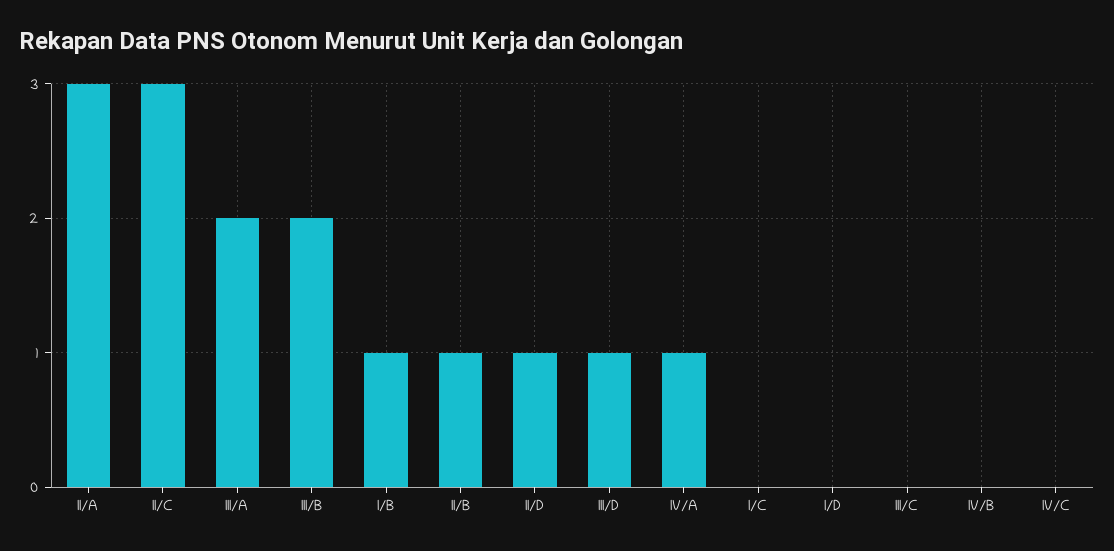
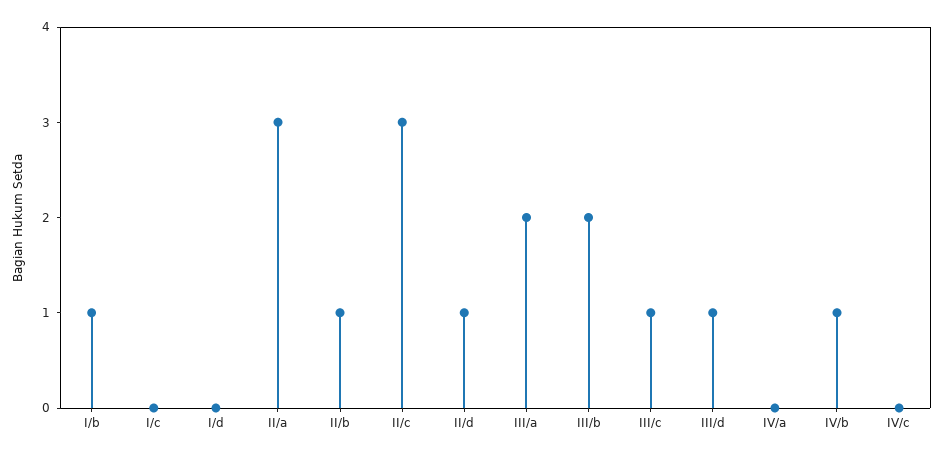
  {
    "II/A": 3,
    "II/C": 3,
    "III/A": 2,
    "III/B": 2,
    "I/B": 1,
    "II/B": 1,
    "II/D": 1,
    "III/D": 1,
-   "IV/A": 1,
+   "IV/A": 0,
    "I/C": 0,
    "I/D": 0,
-   "III/C": 0,
+   "III/C": 1,
-   "IV/B": 0,
+   "IV/B": 1,
    "IV/C": 0
  }

